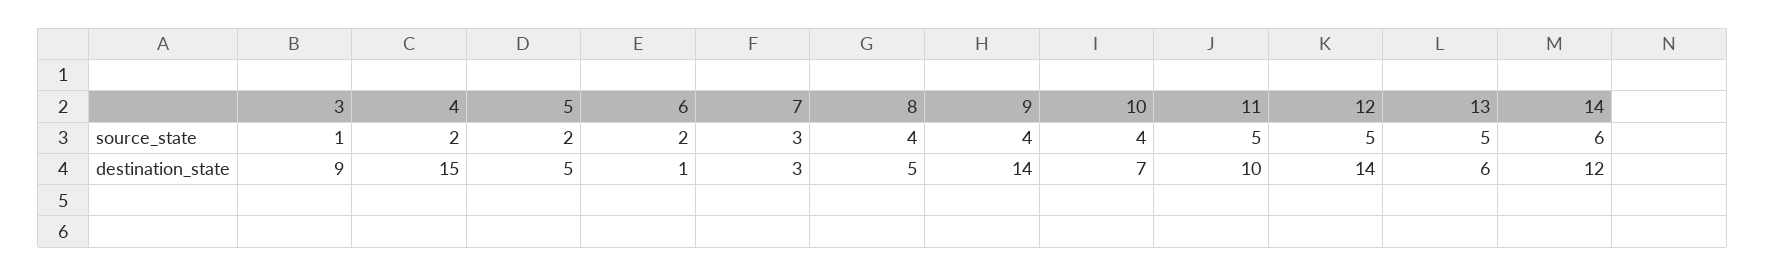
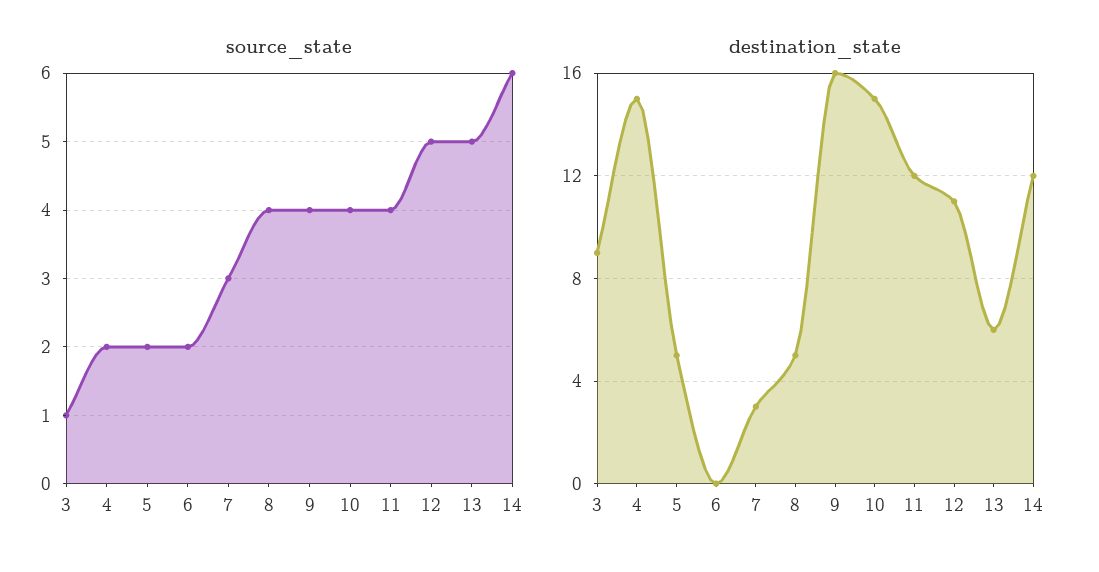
  {
    "source_state": {
      "3": 1,
      "4": 2,
      "5": 2,
      "6": 2,
      "7": 3,
      "8": 4,
      "9": 4,
      "10": 4,
-     "11": 5,
+     "11": 4,
      "12": 5,
      "13": 5,
      "14": 6
    },
    "destination_state": {
      "3": 9,
      "4": 15,
      "5": 5,
-     "6": 1,
+     "6": 0,
      "7": 3,
      "8": 5,
-     "9": 14,
+     "9": 16,
-     "10": 7,
+     "10": 15,
-     "11": 10,
+     "11": 12,
-     "12": 14,
+     "12": 11,
      "13": 6,
      "14": 12
    }
  }

